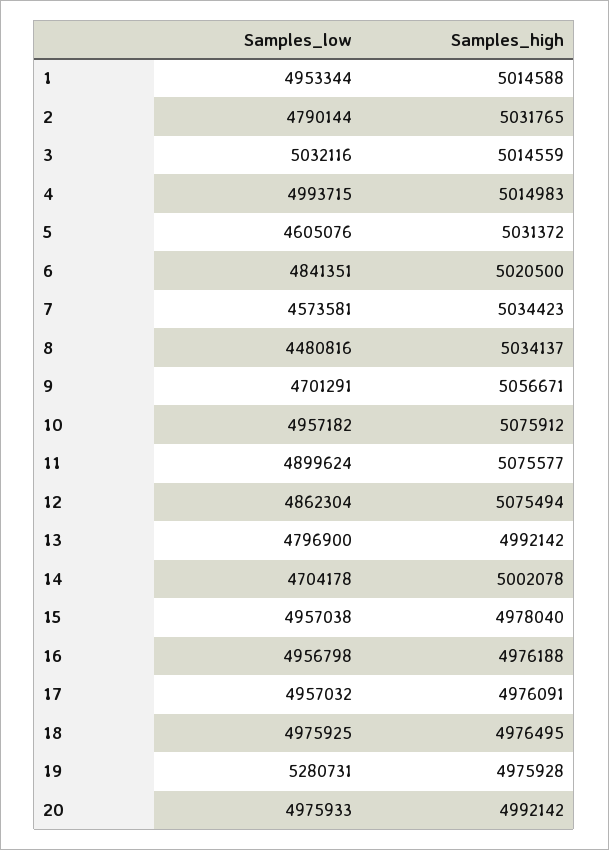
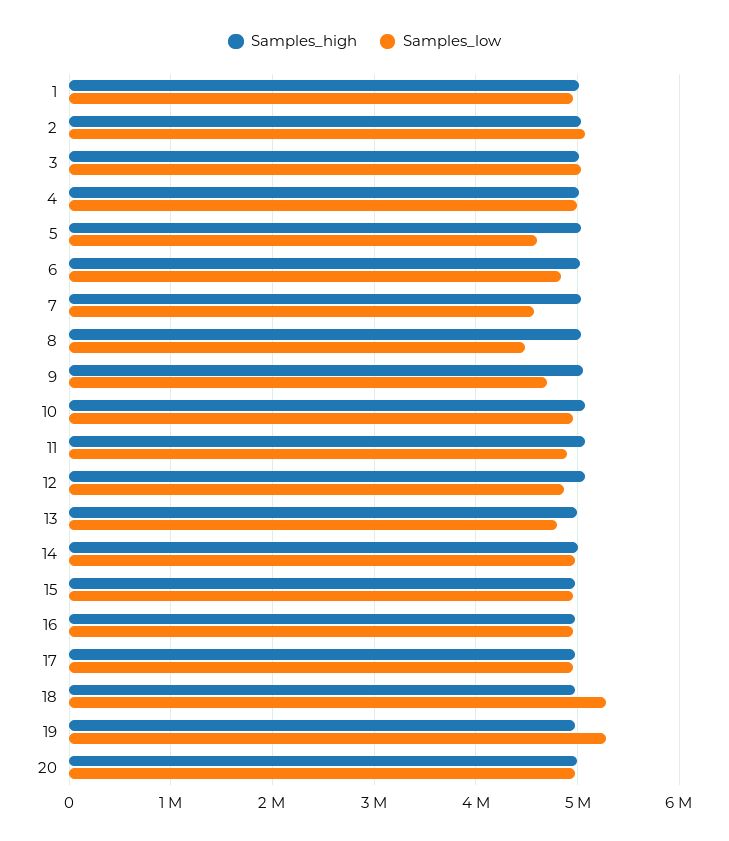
  {
    "Samples_low": {
      "1": 4953344,
-     "2": 4790144,
+     "2": 5100000,
      "3": 5032116,
      "4": 4993715,
      "5": 4605076,
      "6": 4841351,
      "7": 4573581,
      "8": 4480816,
      "9": 4701291,
      "10": 4957182,
      "11": 4899624,
      "12": 4862304,
      "13": 4796900,
-     "14": 4704178,
+     "14": 5000000,
      "15": 4957038,
      "16": 4956798,
      "17": 4957032,
-     "18": 4975925,
+     "18": 5300000,
      "19": 5280731,
      "20": 4975933
    },
    "Samples_high": {
      "1": 5014588,
      "2": 5031765,
      "3": 5014559,
      "4": 5014983,
      "5": 5031372,
      "6": 5020500,
      "7": 5034423,
      "8": 5034137,
      "9": 5056671,
      "10": 5075912,
      "11": 5075577,
      "12": 5075494,
      "13": 4992142,
      "14": 5002078,
      "15": 4978040,
      "16": 4976188,
      "17": 4976091,
      "18": 4976495,
      "19": 4975928,
      "20": 4992142
    }
  }

